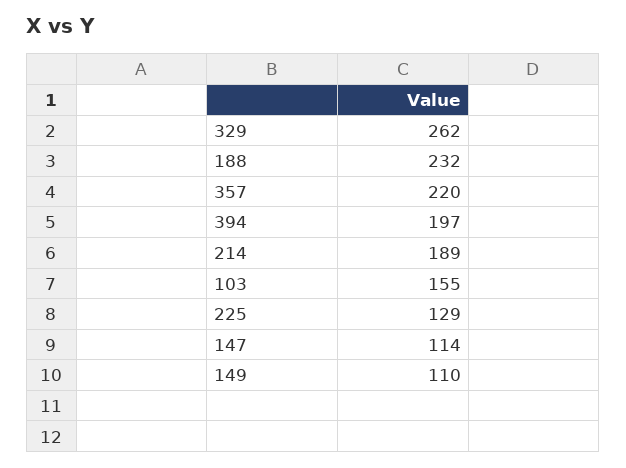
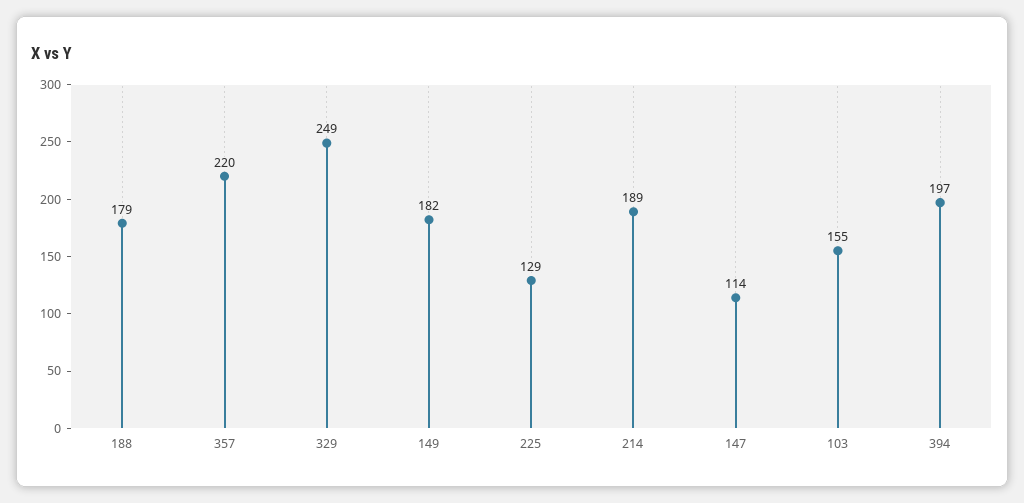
  {
-   "329": 262,
+   "329": 249,
-   "188": 232,
+   "188": 179,
    "357": 220,
    "394": 197,
    "214": 189,
    "103": 155,
    "225": 129,
    "147": 114,
-   "149": 110
+   "149": 182
  }

